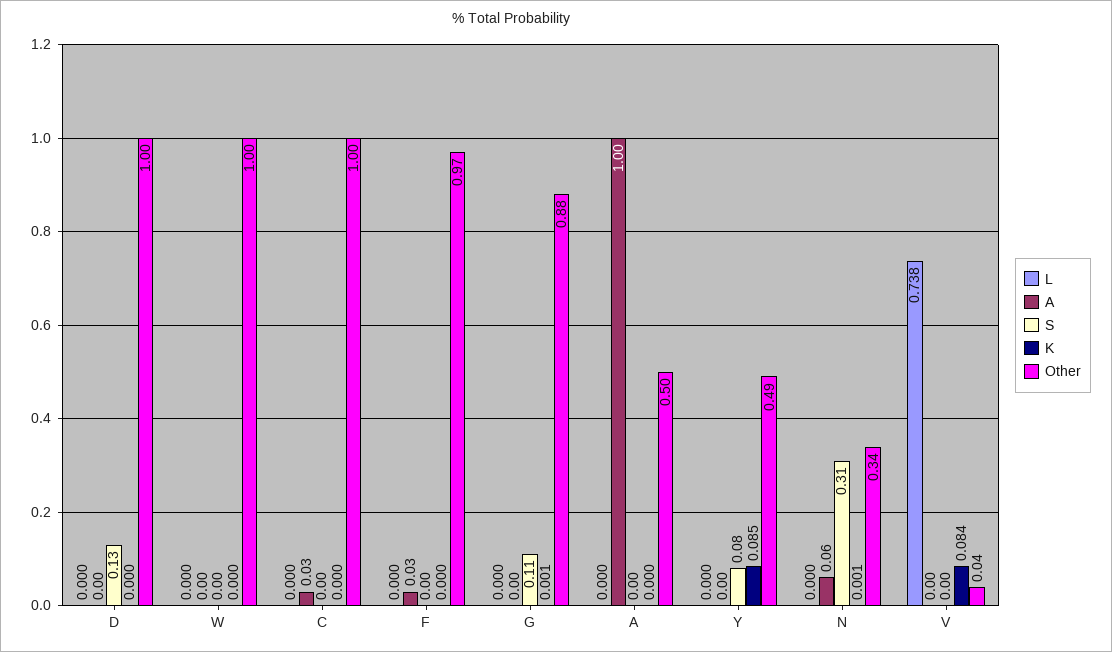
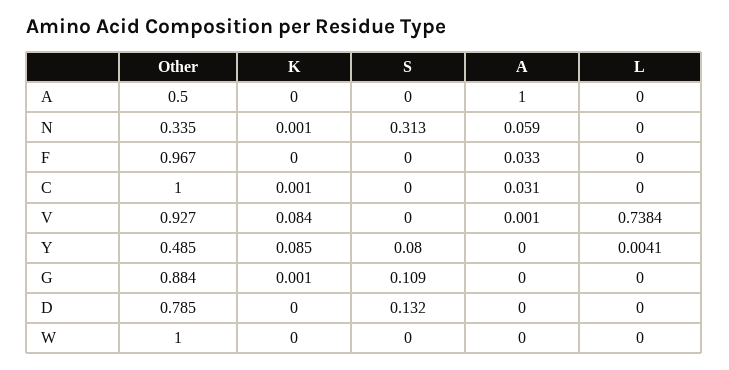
  {
    "L": {
      "D": 0,
      "W": 0,
      "C": 0,
      "F": 0,
      "G": 0,
      "A": 0,
-     "Y": 0,
+     "Y": 0.0041,
      "N": 0,
      "V": 0.7384
    },
    "A": {
      "D": 0,
      "W": 0,
      "C": 0.031,
      "F": 0.033,
      "G": 0,
      "A": 1,
      "Y": 0,
      "N": 0.059,
      "V": 0.001
    },
    "S": {
      "D": 0.132,
      "W": 0,
      "C": 0,
      "F": 0,
      "G": 0.109,
      "A": 0,
      "Y": 0.08,
      "N": 0.313,
      "V": 0
    },
    "K": {
      "D": 0,
      "W": 0,
-     "C": 0,
+     "C": 0.001,
      "F": 0,
      "G": 0.001,
      "A": 0,
      "Y": 0.085,
      "N": 0.001,
      "V": 0.084
    },
    "Other": {
-     "D": 1,
+     "D": 0.785,
      "W": 1,
      "C": 1,
      "F": 0.967,
      "G": 0.884,
      "A": 0.5,
      "Y": 0.485,
      "N": 0.335,
-     "V": 0.04
+     "V": 0.927
    }
  }

